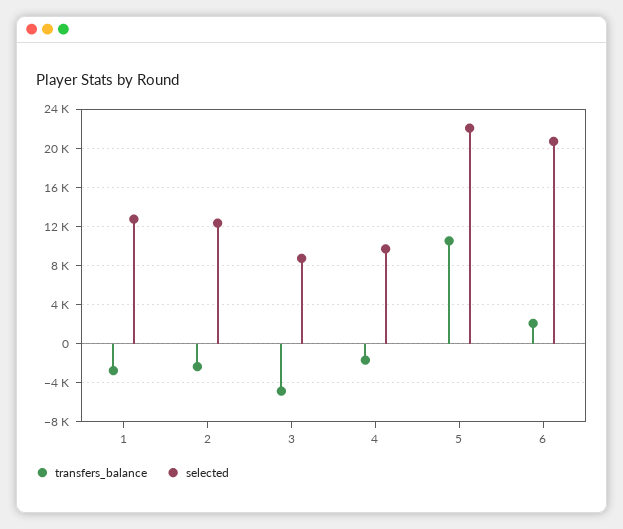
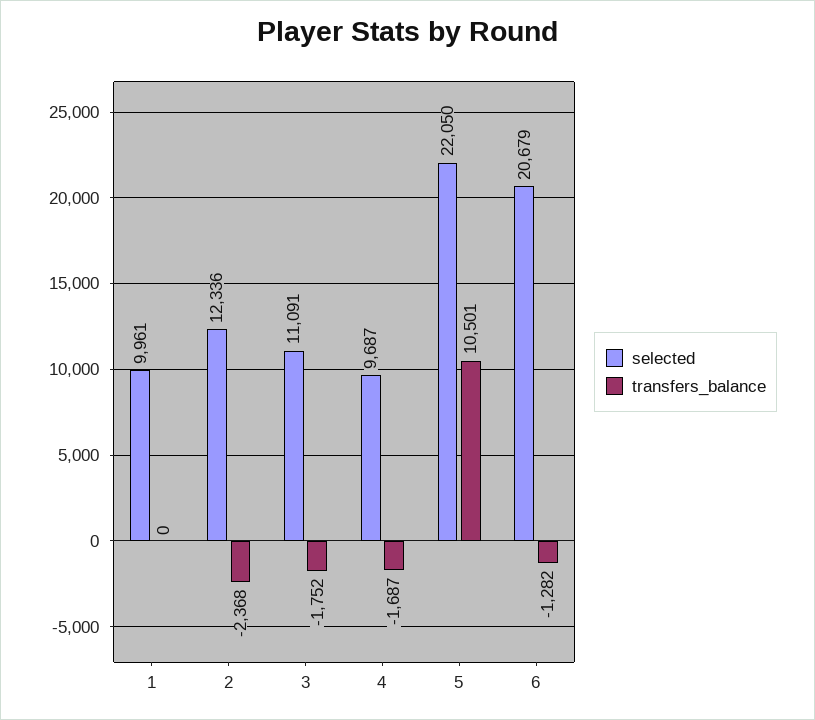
  {
    "transfers_balance": {
-     "1": -3000,
+     "1": 0,
      "2": -2368,
-     "3": -5000,
+     "3": -1752,
      "4": -1687,
      "5": 10501,
-     "6": 2000
+     "6": -1282
    },
    "selected": {
-     "1": 13000,
+     "1": 9961,
      "2": 12336,
-     "3": 9000,
+     "3": 11091,
      "4": 9687,
      "5": 22050,
      "6": 20679
    }
  }

